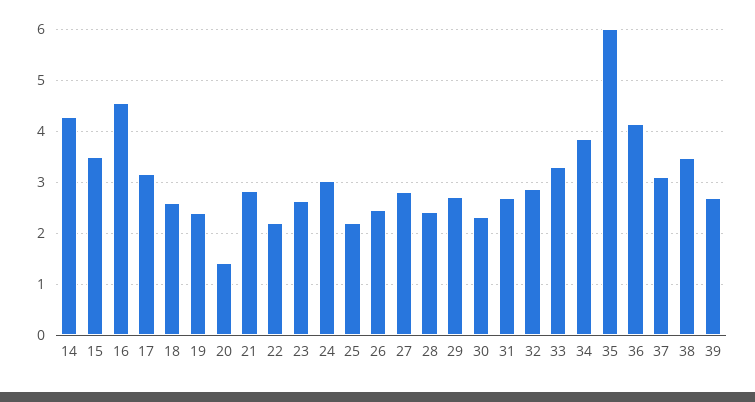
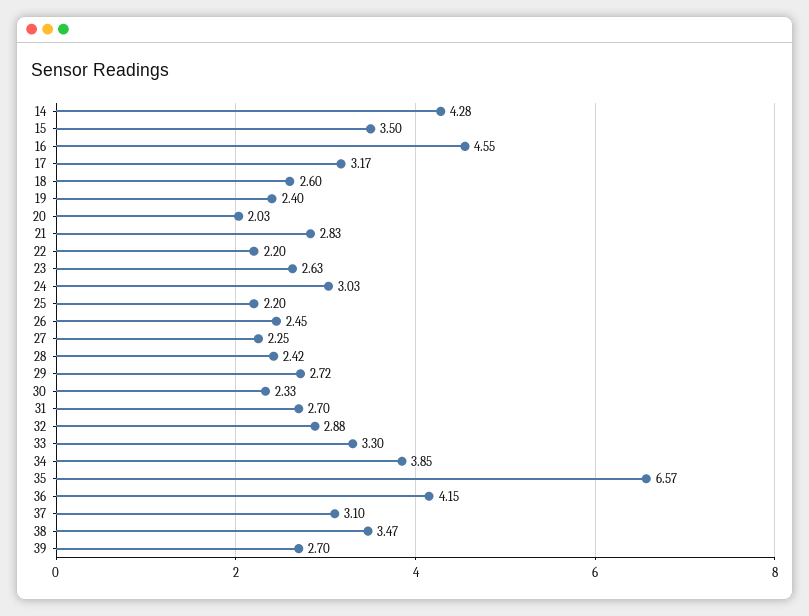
  {
    "14": 4.28,
    "15": 3.5,
    "16": 4.55,
    "17": 3.17,
    "18": 2.6,
    "19": 2.4,
-   "20": 1.4,
+   "20": 2.03,
    "21": 2.83,
    "22": 2.2,
    "23": 2.63,
    "24": 3.03,
    "25": 2.2,
    "26": 2.45,
-   "27": 2.8,
+   "27": 2.25,
    "28": 2.42,
    "29": 2.72,
    "30": 2.33,
    "31": 2.7,
    "32": 2.88,
    "33": 3.3,
    "34": 3.85,
-   "35": 6,
+   "35": 6.57,
    "36": 4.15,
    "37": 3.1,
    "38": 3.47,
    "39": 2.7
  }

